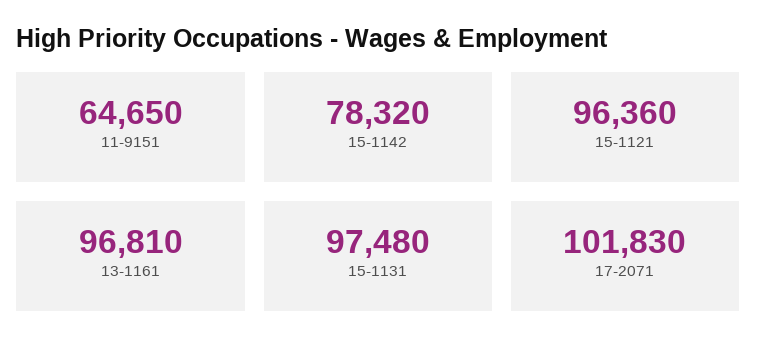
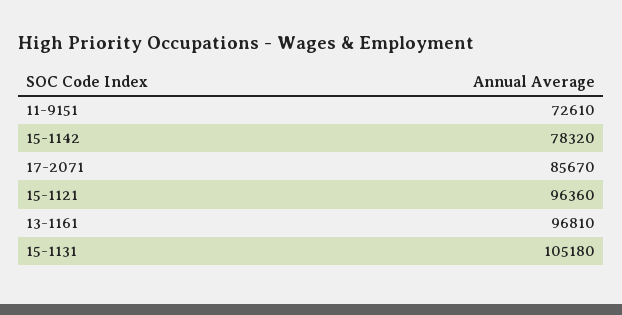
  {
-   "11-9151": 64650,
+   "11-9151": 72610,
    "15-1142": 78320,
    "15-1121": 96360,
    "13-1161": 96810,
-   "15-1131": 97480,
+   "15-1131": 105180,
-   "17-2071": 101830
+   "17-2071": 85670
  }

